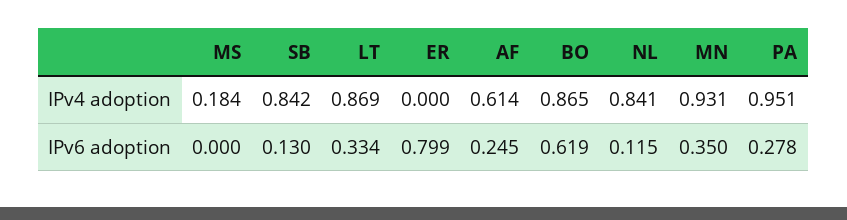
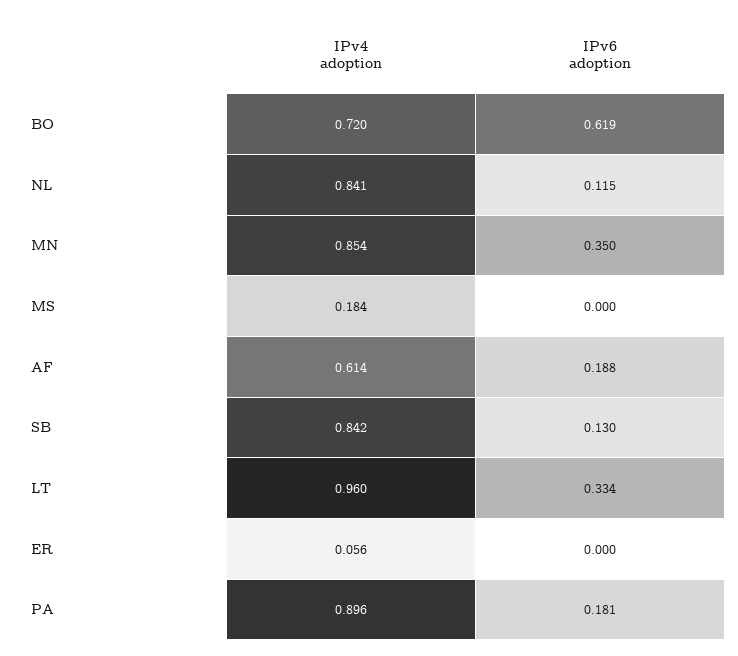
  {
    "MS": {
      "IPv4 adoption": 0.184,
      "IPv6 adoption": 0
    },
    "SB": {
      "IPv4 adoption": 0.842,
      "IPv6 adoption": 0.13
    },
    "LT": {
-     "IPv4 adoption": 0.869,
+     "IPv4 adoption": 0.96,
      "IPv6 adoption": 0.334
    },
    "ER": {
-     "IPv4 adoption": 0,
+     "IPv4 adoption": 0.056,
-     "IPv6 adoption": 0.799
+     "IPv6 adoption": 0
    },
    "AF": {
      "IPv4 adoption": 0.614,
-     "IPv6 adoption": 0.245
+     "IPv6 adoption": 0.188
    },
    "BO": {
-     "IPv4 adoption": 0.865,
+     "IPv4 adoption": 0.72,
      "IPv6 adoption": 0.619
    },
    "NL": {
      "IPv4 adoption": 0.841,
      "IPv6 adoption": 0.115
    },
    "MN": {
-     "IPv4 adoption": 0.931,
+     "IPv4 adoption": 0.854,
      "IPv6 adoption": 0.35
    },
    "PA": {
-     "IPv4 adoption": 0.951,
+     "IPv4 adoption": 0.896,
-     "IPv6 adoption": 0.278
+     "IPv6 adoption": 0.181
    }
  }

